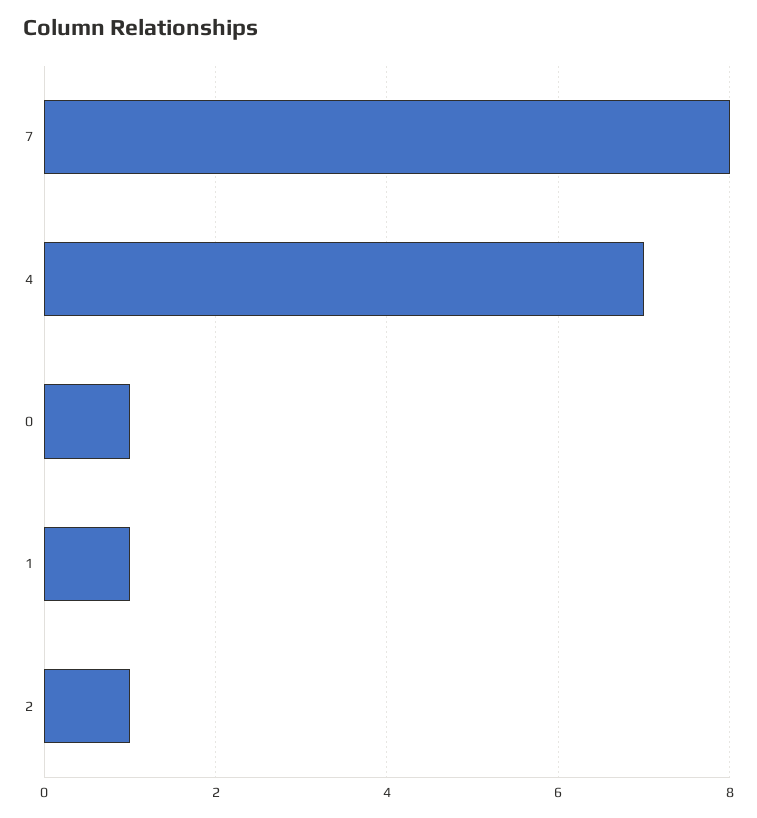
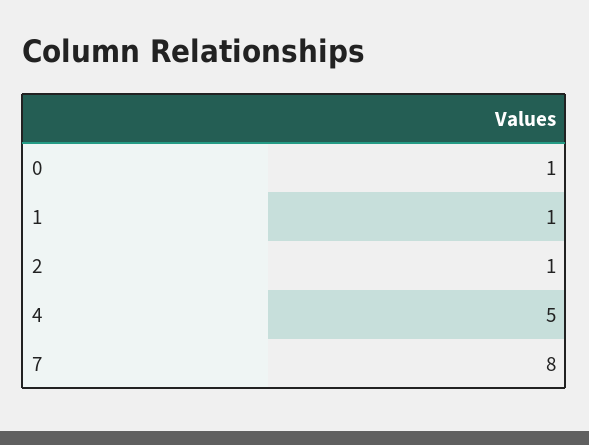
  {
    "7": 8,
-   "4": 7,
+   "4": 5,
    "0": 1,
    "1": 1,
    "2": 1
  }

